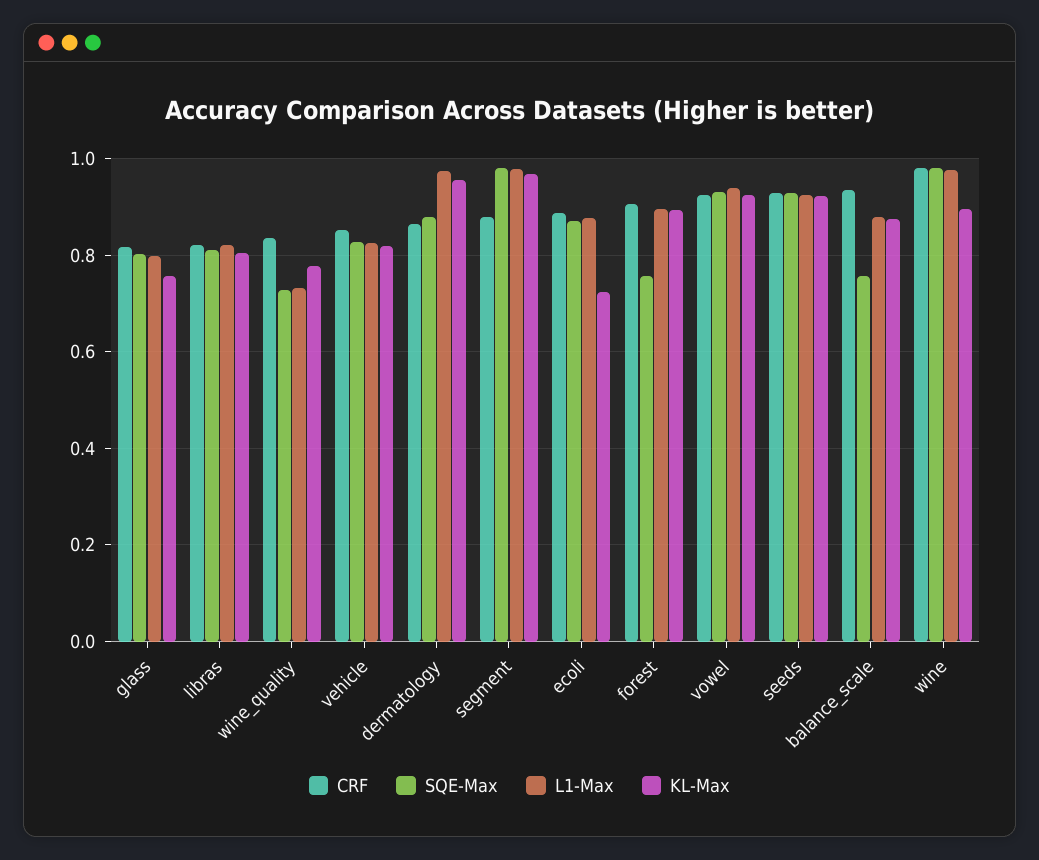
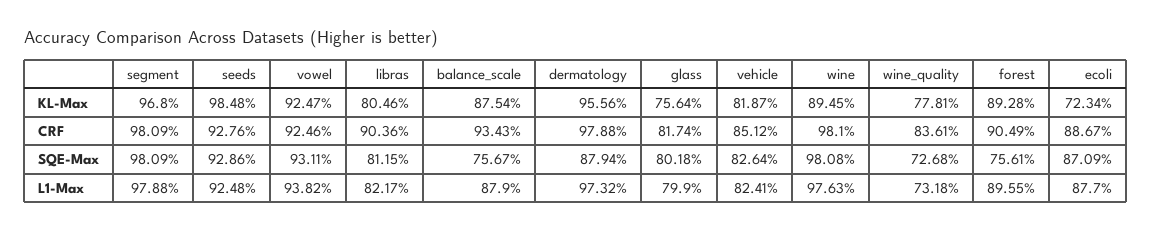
  {
    "CRF": {
      "glass": 0.8174,
-     "libras": 0.82,
+     "libras": 0.9036,
      "wine_quality": 0.8361,
      "vehicle": 0.8512,
-     "dermatology": 0.86,
+     "dermatology": 0.9788,
-     "segment": 0.88,
+     "segment": 0.9809,
      "ecoli": 0.8867,
      "forest": 0.9049,
      "vowel": 0.9246,
      "seeds": 0.9276,
      "balance_scale": 0.9343,
      "wine": 0.981
    },
    "SQE-Max": {
      "glass": 0.8018,
      "libras": 0.8115,
      "wine_quality": 0.7268,
      "vehicle": 0.8264,
      "dermatology": 0.8794,
      "segment": 0.9809,
      "ecoli": 0.8709,
      "forest": 0.7561,
      "vowel": 0.9311,
      "seeds": 0.9286,
      "balance_scale": 0.7567,
      "wine": 0.9808
    },
    "L1-Max": {
      "glass": 0.799,
      "libras": 0.8217,
      "wine_quality": 0.7318,
      "vehicle": 0.8241,
      "dermatology": 0.9732,
      "segment": 0.9788,
      "ecoli": 0.877,
      "forest": 0.8955,
      "vowel": 0.9382,
      "seeds": 0.9248,
      "balance_scale": 0.879,
      "wine": 0.9763
    },
    "KL-Max": {
      "glass": 0.7564,
      "libras": 0.8046,
      "wine_quality": 0.7781,
      "vehicle": 0.8187,
      "dermatology": 0.9556,
      "segment": 0.968,
      "ecoli": 0.7234,
      "forest": 0.8928,
      "vowel": 0.9247,
-     "seeds": 0.92,
+     "seeds": 0.9848,
      "balance_scale": 0.8754,
      "wine": 0.8945
    }
  }

